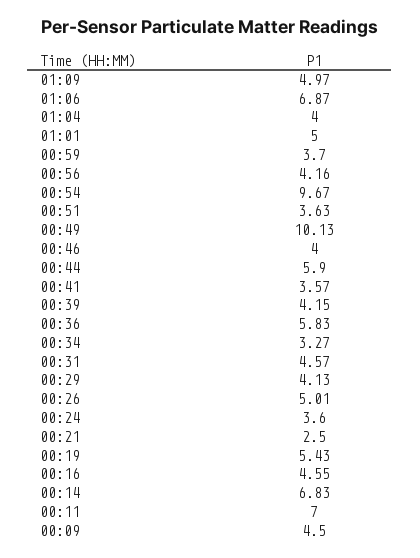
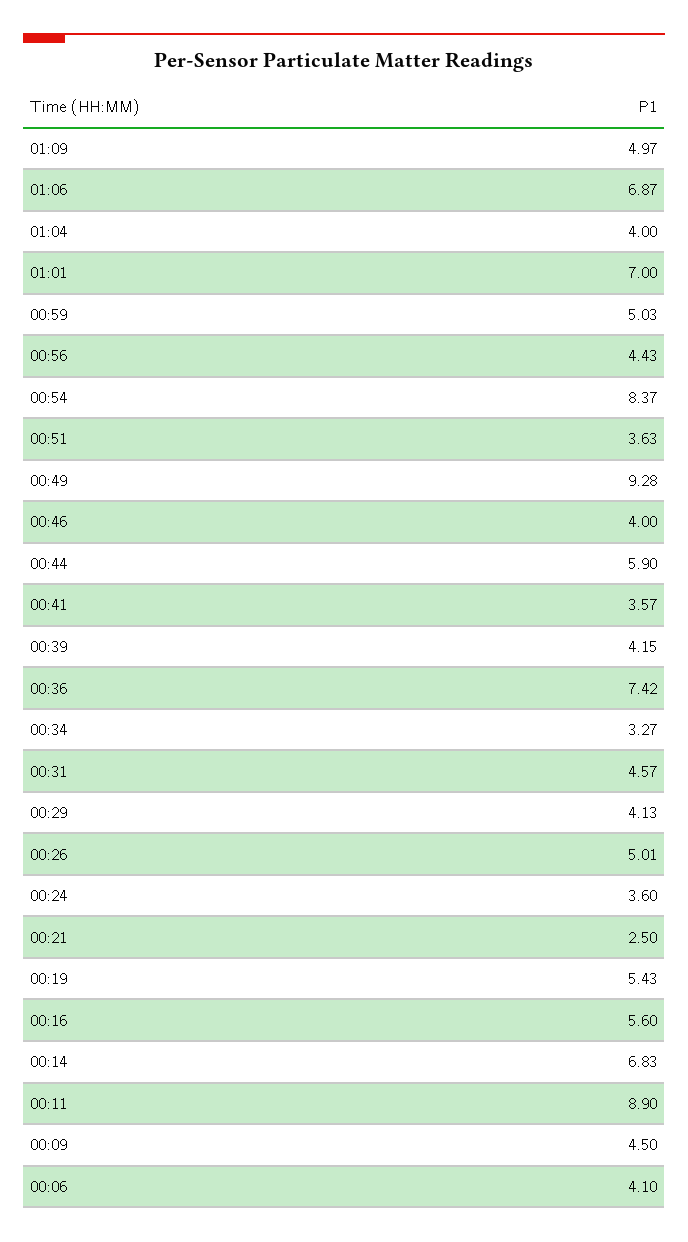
  {
    "01:09": 4.97,
    "01:06": 6.87,
    "01:04": 4,
-   "01:01": 5,
+   "01:01": 7,
-   "00:59": 3.7,
+   "00:59": 5.03,
-   "00:56": 4.16,
+   "00:56": 4.43,
-   "00:54": 9.67,
+   "00:54": 8.37,
    "00:51": 3.63,
-   "00:49": 10.13,
+   "00:49": 9.28,
    "00:46": 4,
    "00:44": 5.9,
    "00:41": 3.57,
    "00:39": 4.15,
-   "00:36": 5.83,
+   "00:36": 7.42,
    "00:34": 3.27,
    "00:31": 4.57,
    "00:29": 4.13,
    "00:26": 5.01,
    "00:24": 3.6,
    "00:21": 2.5,
    "00:19": 5.43,
-   "00:16": 4.55,
+   "00:16": 5.6,
    "00:14": 6.83,
-   "00:11": 7,
+   "00:11": 8.9,
-   "00:09": 4.5
+   "00:09": 4.5,
+   "00:06": 4.1
  }

